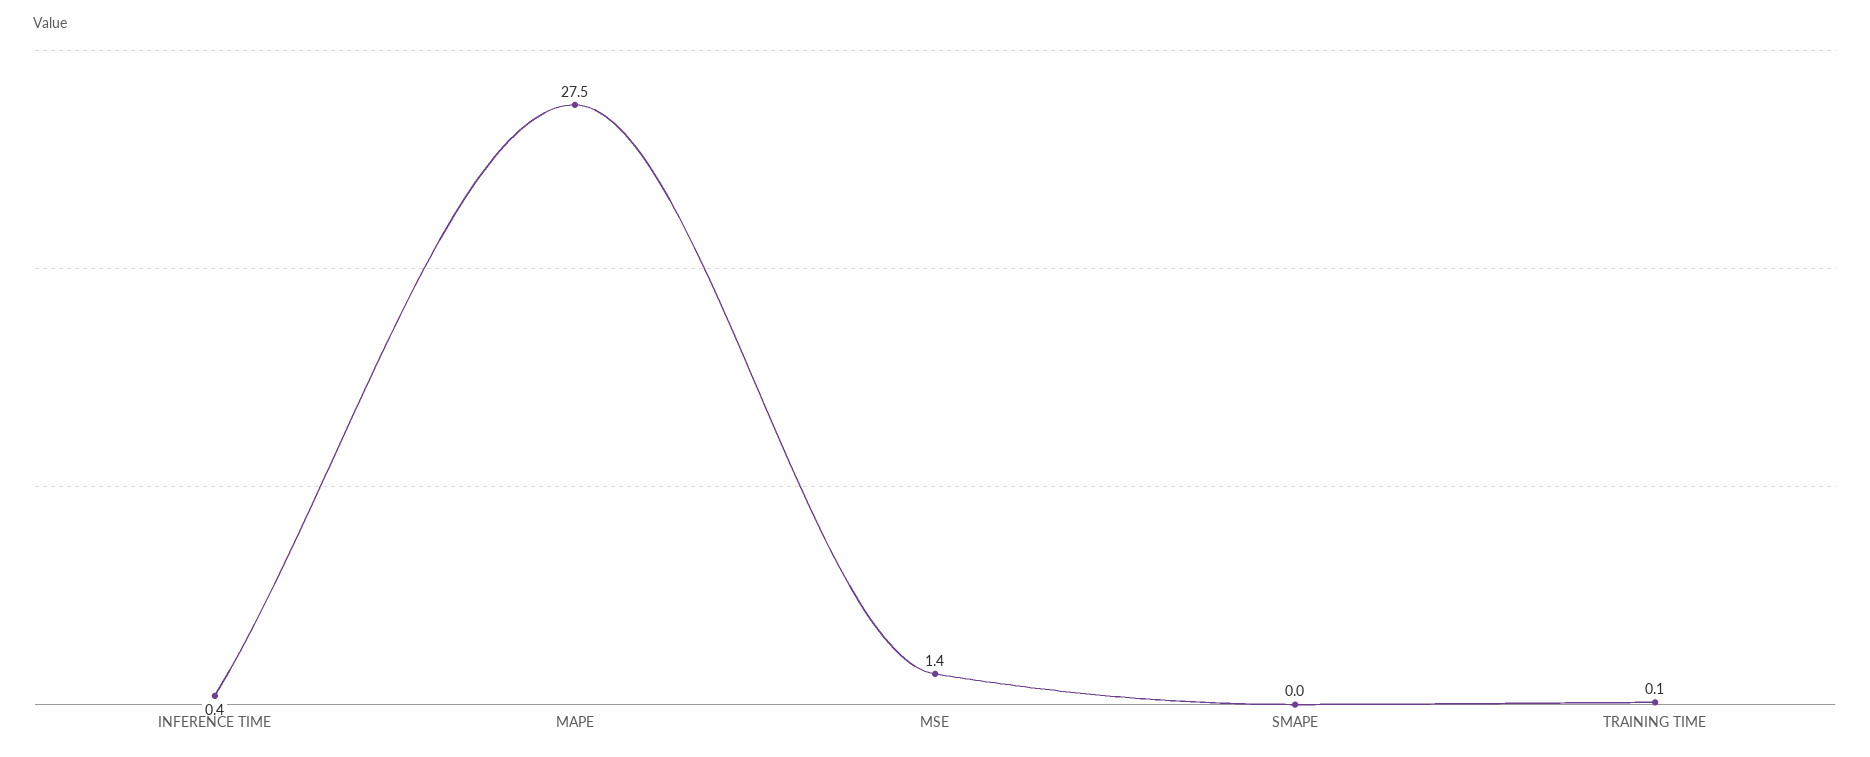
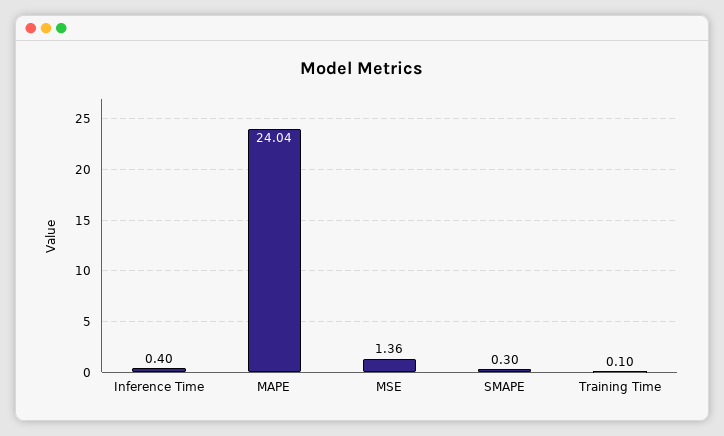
  {
    "INFERENCE TIME": 0.4,
-   "MAPE": 27.5,
+   "MAPE": 24.04,
    "MSE": 1.36,
-   "SMAPE": 0,
+   "SMAPE": 0.3,
    "TRAINING TIME": 0.1
  }

